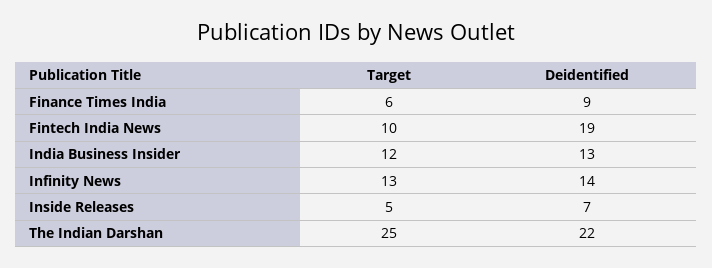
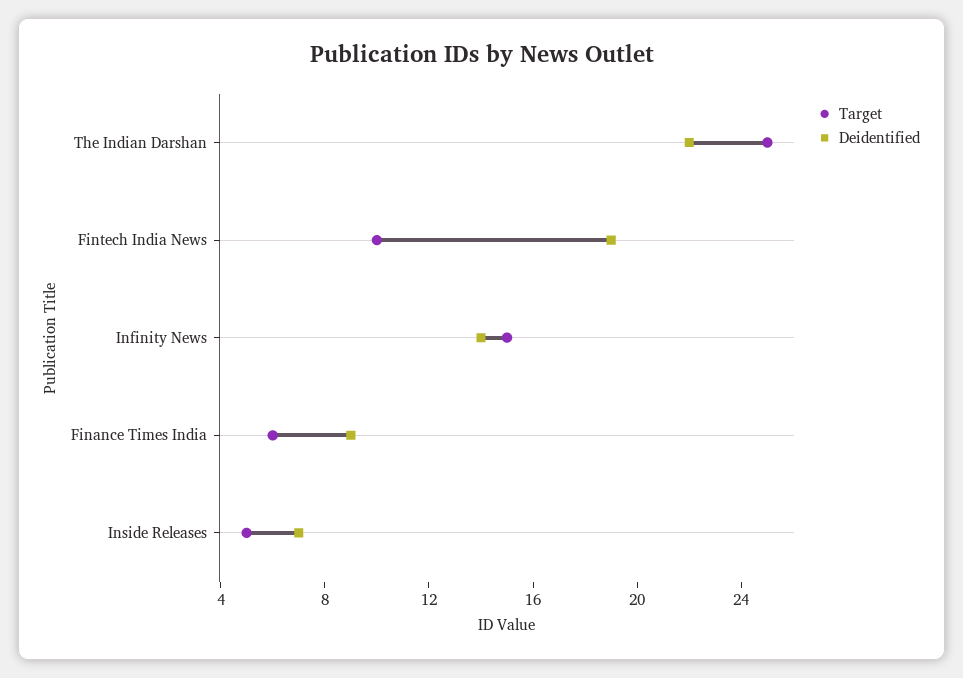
  {
    "Target": {
      "Finance Times India": 6,
      "Fintech India News": 10,
-     "India Business Insider": 12,
-     "Infinity News": 13,
+     "Infinity News": 15,
      "Inside Releases": 5,
      "The Indian Darshan": 25
    },
    "Deidentified": {
      "Finance Times India": 9,
      "Fintech India News": 19,
-     "India Business Insider": 13,
      "Infinity News": 14,
      "Inside Releases": 7,
      "The Indian Darshan": 22
    }
  }

